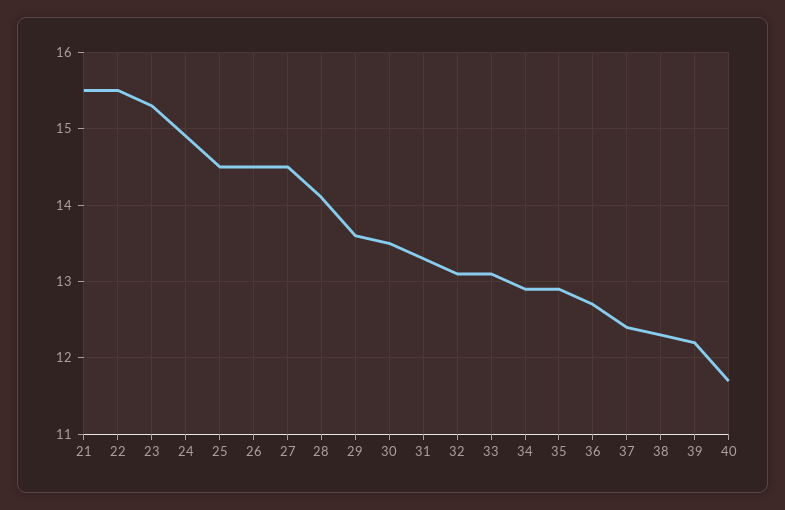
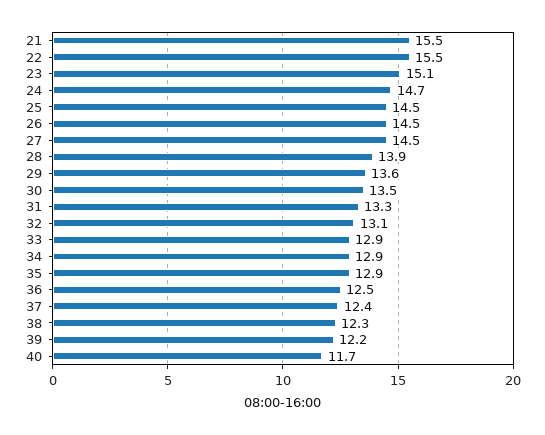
  {
    "21": 15.5,
    "22": 15.5,
-   "23": 15.3,
+   "23": 15.1,
-   "24": 14.9,
+   "24": 14.7,
    "25": 14.5,
    "26": 14.5,
    "27": 14.5,
-   "28": 14.1,
+   "28": 13.9,
    "29": 13.6,
    "30": 13.5,
    "31": 13.3,
    "32": 13.1,
-   "33": 13.1,
+   "33": 12.9,
    "34": 12.9,
    "35": 12.9,
-   "36": 12.7,
+   "36": 12.5,
    "37": 12.4,
    "38": 12.3,
    "39": 12.2,
    "40": 11.7
  }

